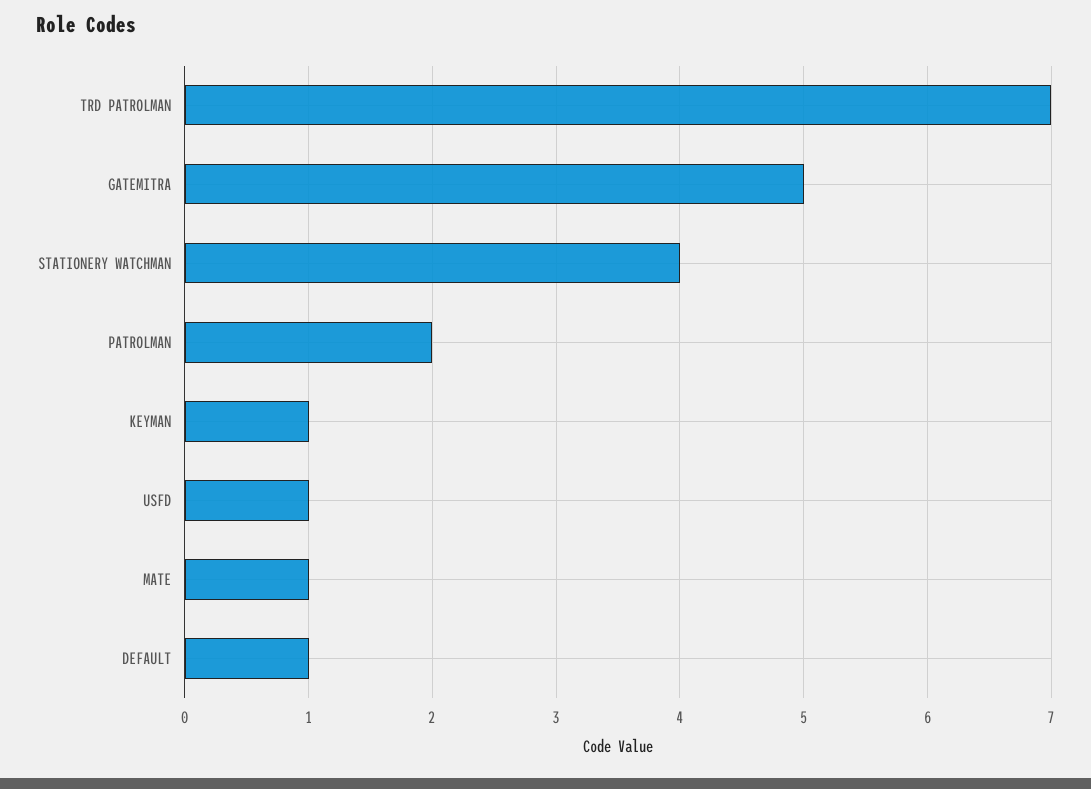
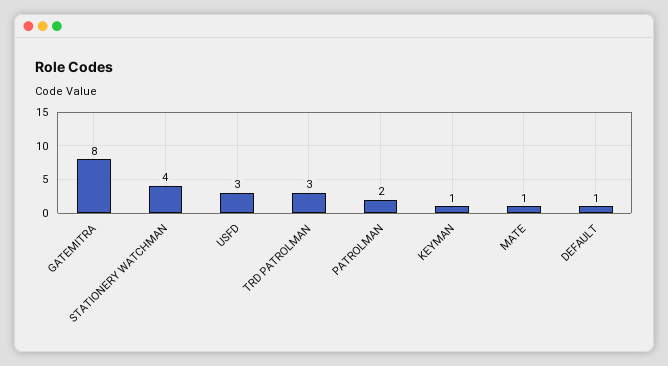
  {
-   "TRD PATROLMAN": 7,
+   "TRD PATROLMAN": 3,
-   "GATEMITRA": 5,
+   "GATEMITRA": 8,
    "STATIONERY WATCHMAN": 4,
    "PATROLMAN": 2,
    "KEYMAN": 1,
-   "USFD": 1,
+   "USFD": 3,
    "MATE": 1,
    "DEFAULT": 1
  }

